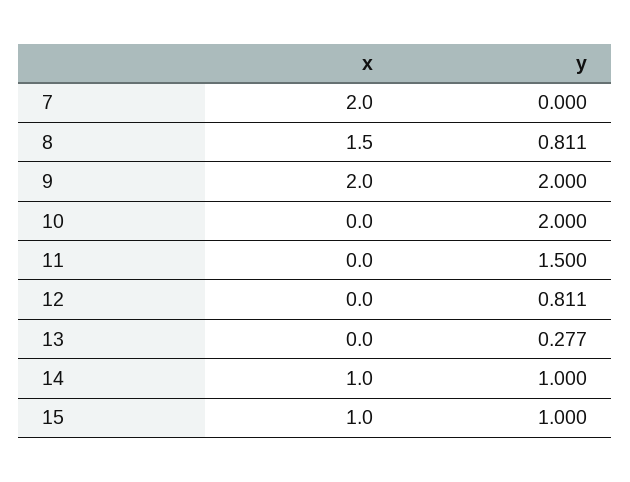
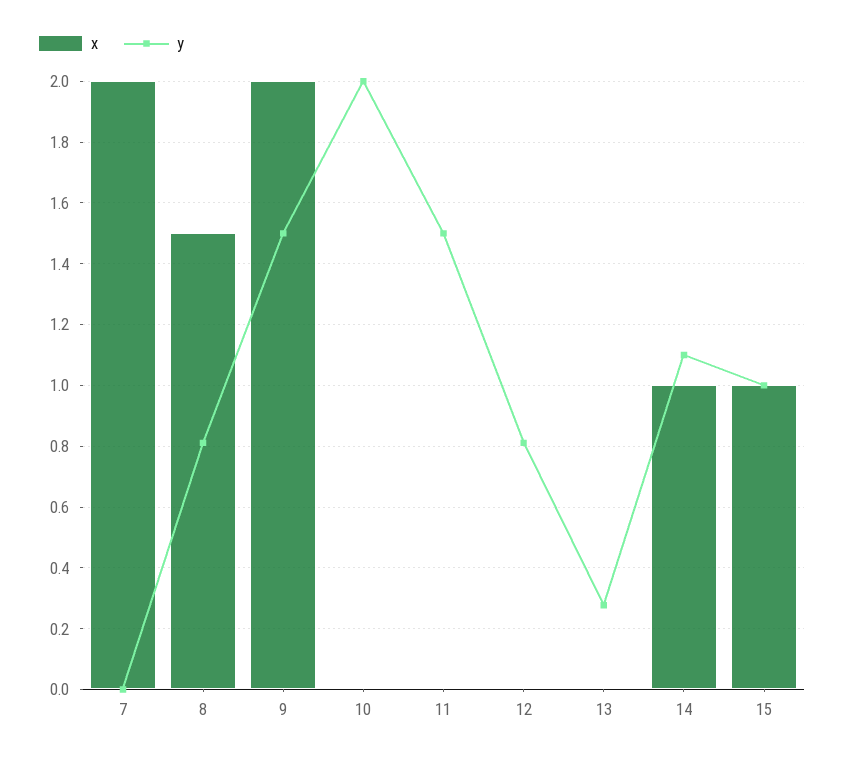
  {
    "x": {
      "7": 2,
      "8": 1.5,
      "9": 2,
      "10": 0,
      "11": 0,
      "12": 0,
      "13": 0,
      "14": 1,
      "15": 1
    },
    "y": {
      "7": 0,
      "8": 0.811,
-     "9": 2,
+     "9": 1.5,
      "10": 2,
      "11": 1.5,
      "12": 0.811,
      "13": 0.277,
-     "14": 1,
+     "14": 1.1,
      "15": 1
    }
  }

